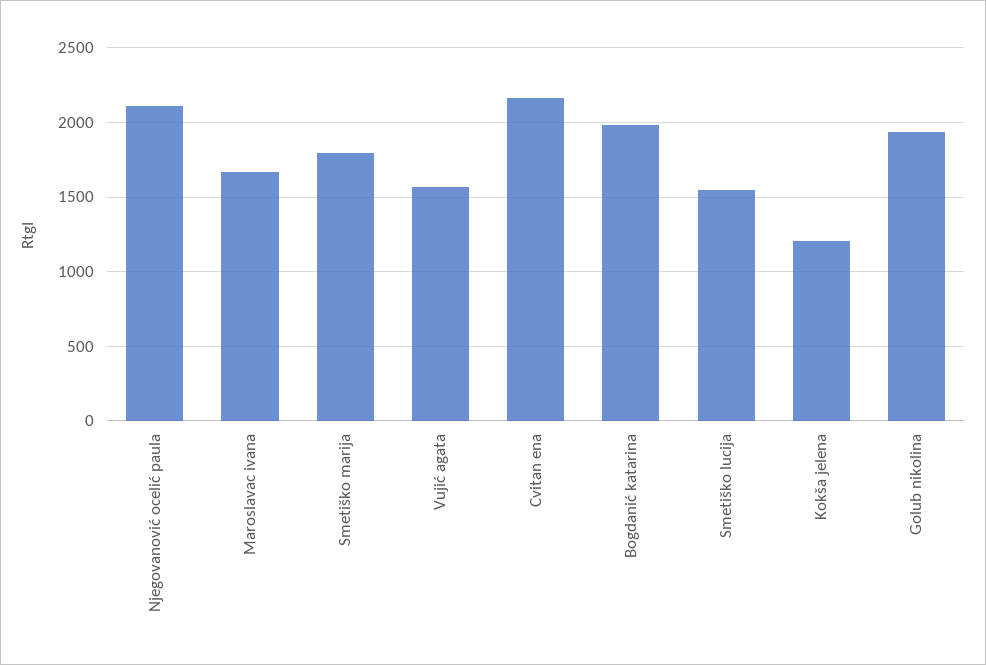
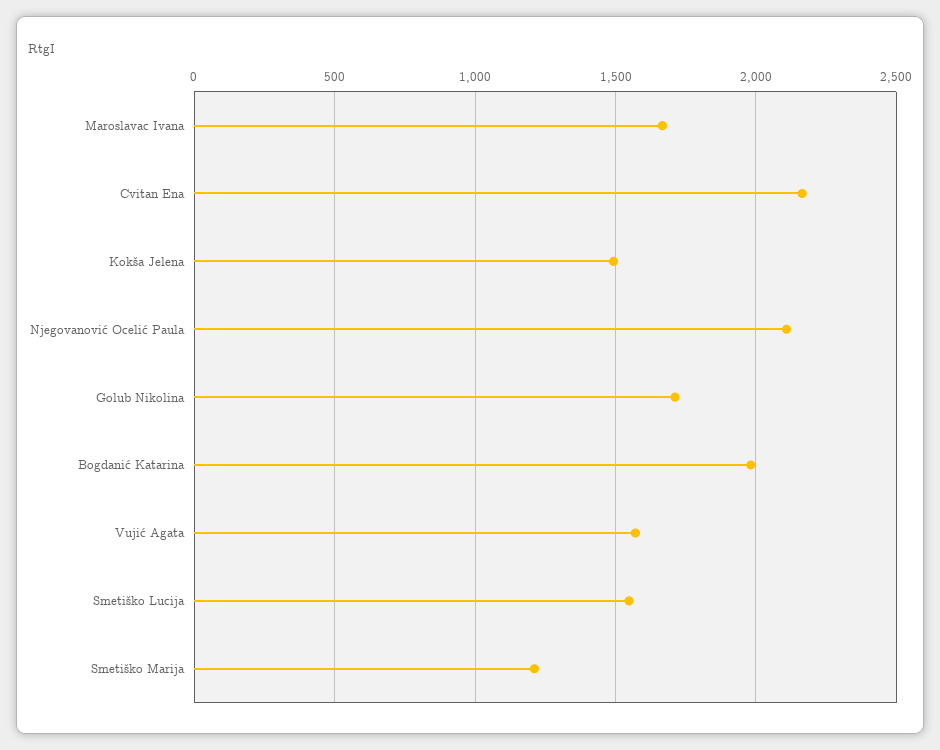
  {
    "Njegovanović ocelić paula": 2100,
    "Maroslavac ivana": 1650,
-   "Smetiško marija": 1800,
+   "Smetiško marija": 1200,
    "Vujić agata": 1550,
    "Cvitan ena": 2150,
    "Bogdanić katarina": 2000,
    "Smetiško lucija": 1550,
-   "Kokša jelena": 1200,
+   "Kokša jelena": 1500,
-   "Golub nikolina": 1950
+   "Golub nikolina": 1700
  }

